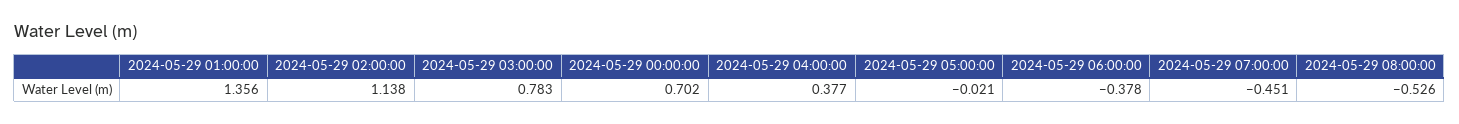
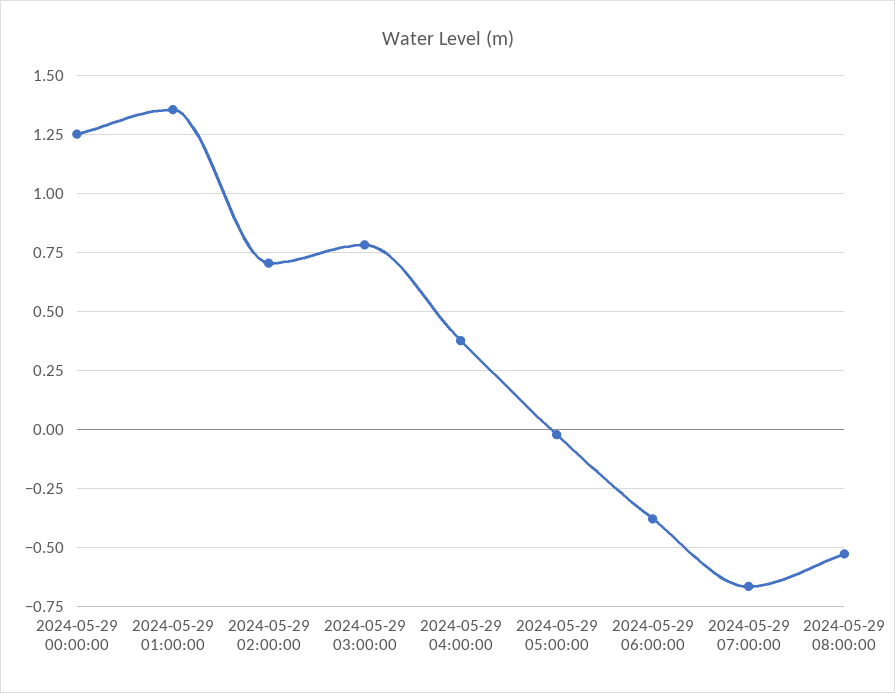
  {
    "2024-05-29 01:00:00": 1.356,
-   "2024-05-29 02:00:00": 1.138,
+   "2024-05-29 02:00:00": 0.7,
    "2024-05-29 03:00:00": 0.783,
-   "2024-05-29 00:00:00": 0.702,
+   "2024-05-29 00:00:00": 1.25,
    "2024-05-29 04:00:00": 0.377,
    "2024-05-29 05:00:00": -0.021,
    "2024-05-29 06:00:00": -0.378,
-   "2024-05-29 07:00:00": -0.451,
+   "2024-05-29 07:00:00": -0.65,
    "2024-05-29 08:00:00": -0.526
  }

